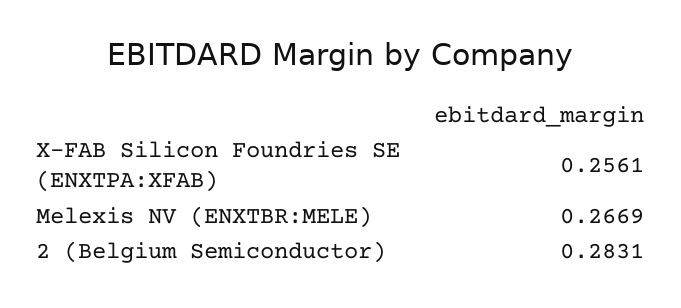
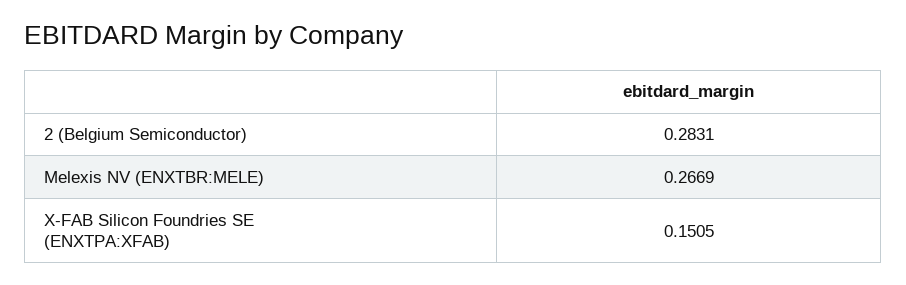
  {
-   "X-FAB Silicon Foundries SE (ENXTPA:XFAB)": 0.2561,
+   "X-FAB Silicon Foundries SE (ENXTPA:XFAB)": 0.1505,
    "Melexis NV (ENXTBR:MELE)": 0.2669,
    "2 (Belgium Semiconductor)": 0.2831
  }

